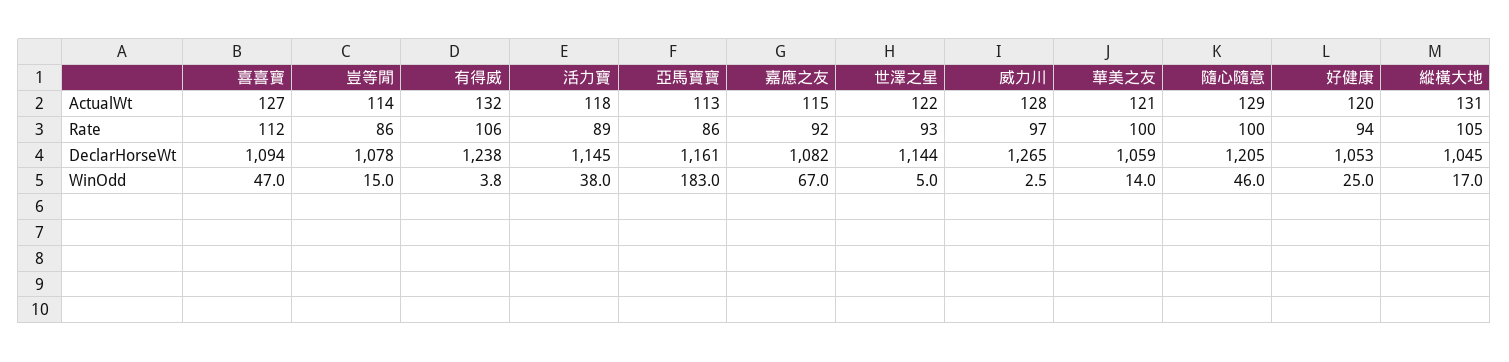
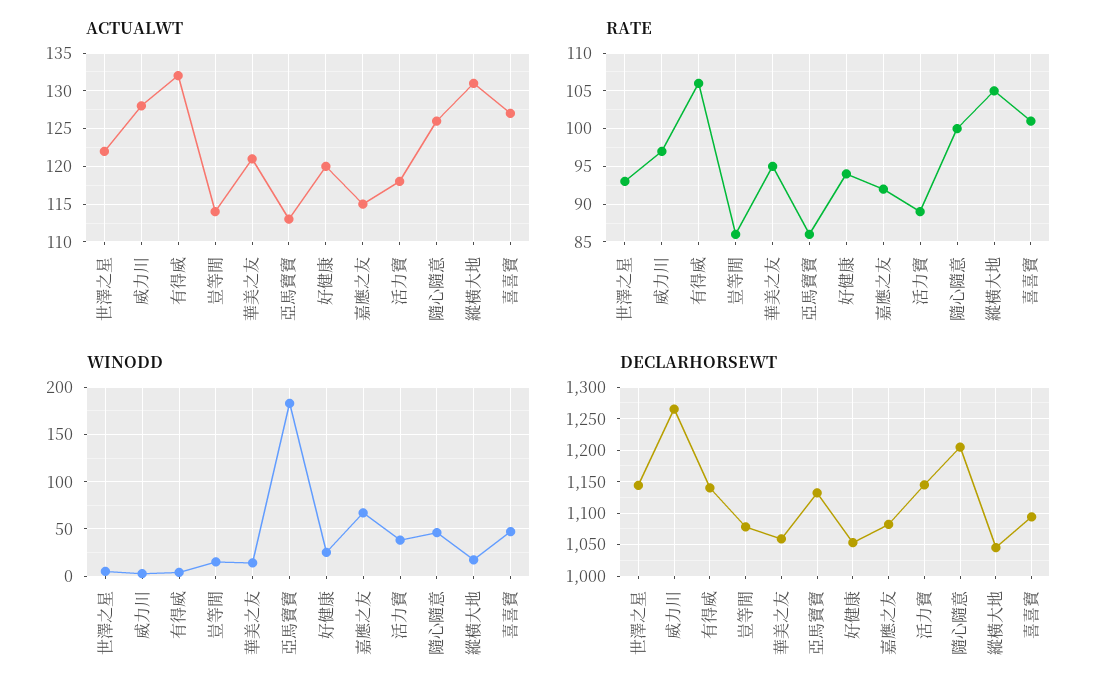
  {
    "ActualWt": {
      "喜喜寶": 127,
      "豈等閒": 114,
      "有得威": 132,
      "活力寶": 118,
      "亞馬寶寶": 113,
      "嘉應之友": 115,
      "世澤之星": 122,
      "威力川": 128,
      "華美之友": 121,
-     "隨心隨意": 129,
+     "隨心隨意": 126,
      "好健康": 120,
      "縱橫大地": 131
    },
    "Rate": {
-     "喜喜寶": 112,
+     "喜喜寶": 101,
      "豈等閒": 86,
      "有得威": 106,
      "活力寶": 89,
      "亞馬寶寶": 86,
      "嘉應之友": 92,
      "世澤之星": 93,
      "威力川": 97,
-     "華美之友": 100,
+     "華美之友": 95,
      "隨心隨意": 100,
      "好健康": 94,
      "縱橫大地": 105
    },
    "DeclarHorseWt": {
      "喜喜寶": 1094,
      "豈等閒": 1078,
-     "有得威": 1238,
+     "有得威": 1140,
      "活力寶": 1145,
-     "亞馬寶寶": 1161,
+     "亞馬寶寶": 1130,
      "嘉應之友": 1082,
      "世澤之星": 1144,
      "威力川": 1265,
      "華美之友": 1059,
      "隨心隨意": 1205,
      "好健康": 1053,
      "縱橫大地": 1045
    },
    "WinOdd": {
      "喜喜寶": 47,
      "豈等閒": 15,
      "有得威": 3.8,
      "活力寶": 38,
      "亞馬寶寶": 183,
      "嘉應之友": 67,
      "世澤之星": 5,
      "威力川": 2.5,
      "華美之友": 14,
      "隨心隨意": 46,
      "好健康": 25,
      "縱橫大地": 17
    }
  }

